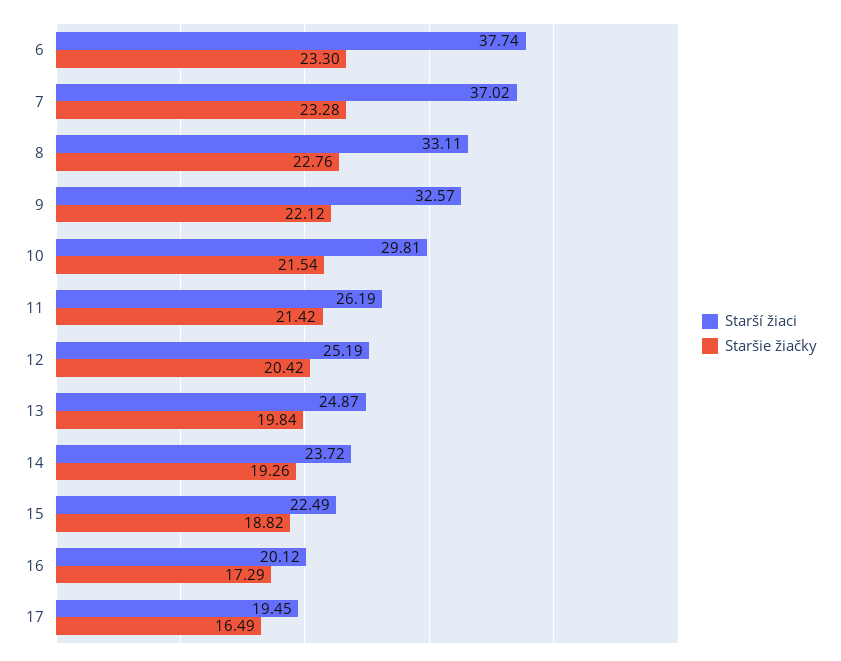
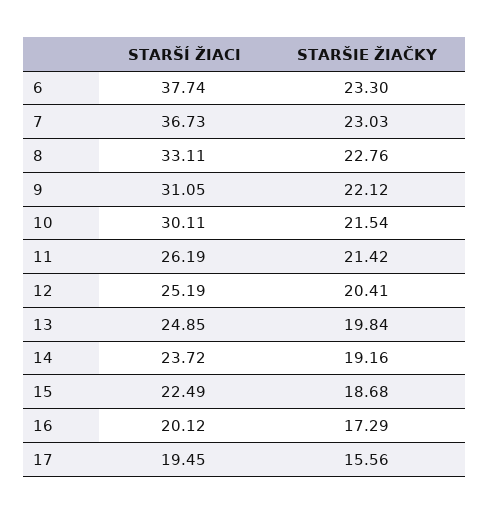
  {
    "Starší žiaci": {
      "6": 37.74,
-     "7": 37.02,
+     "7": 36.73,
      "8": 33.11,
-     "9": 32.57,
+     "9": 31.05,
-     "10": 29.81,
+     "10": 30.11,
      "11": 26.19,
      "12": 25.19,
-     "13": 24.87,
+     "13": 24.85,
      "14": 23.72,
      "15": 22.49,
      "16": 20.12,
      "17": 19.45
    },
    "Staršie žiačky": {
      "6": 23.3,
-     "7": 23.28,
+     "7": 23.03,
      "8": 22.76,
      "9": 22.12,
      "10": 21.54,
      "11": 21.42,
-     "12": 20.42,
+     "12": 20.41,
      "13": 19.84,
-     "14": 19.26,
+     "14": 19.16,
-     "15": 18.82,
+     "15": 18.68,
      "16": 17.29,
-     "17": 16.49
+     "17": 15.56
    }
  }

